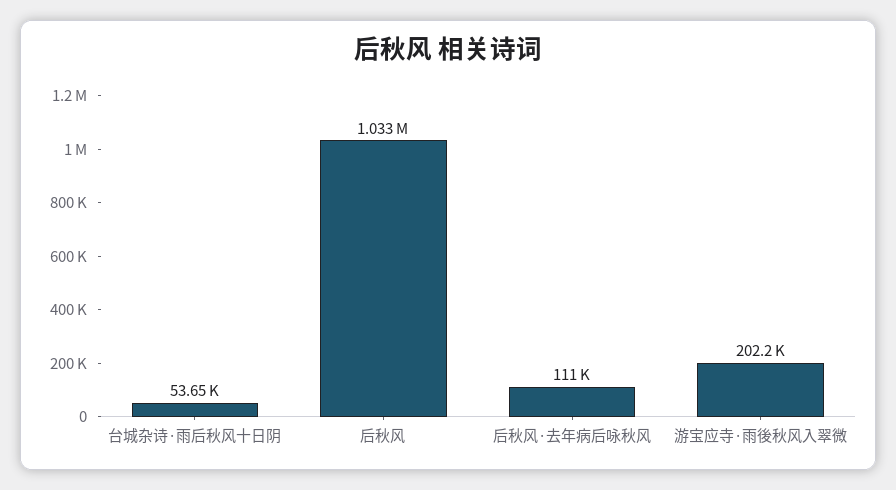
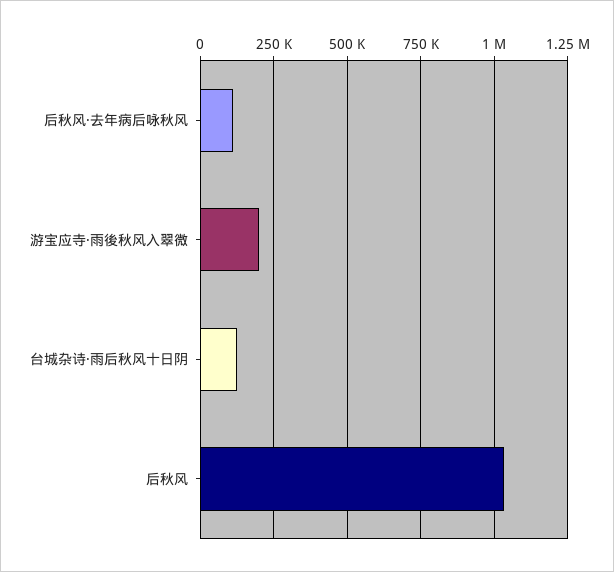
  {
-   "台城杂诗·雨后秋风十日阴": 53650,
+   "台城杂诗·雨后秋风十日阴": 125000,
    "后秋风": 1033000,
    "后秋风·去年病后咏秋风": 111000,
    "游宝应寺·雨後秋风入翠微": 202200
  }

